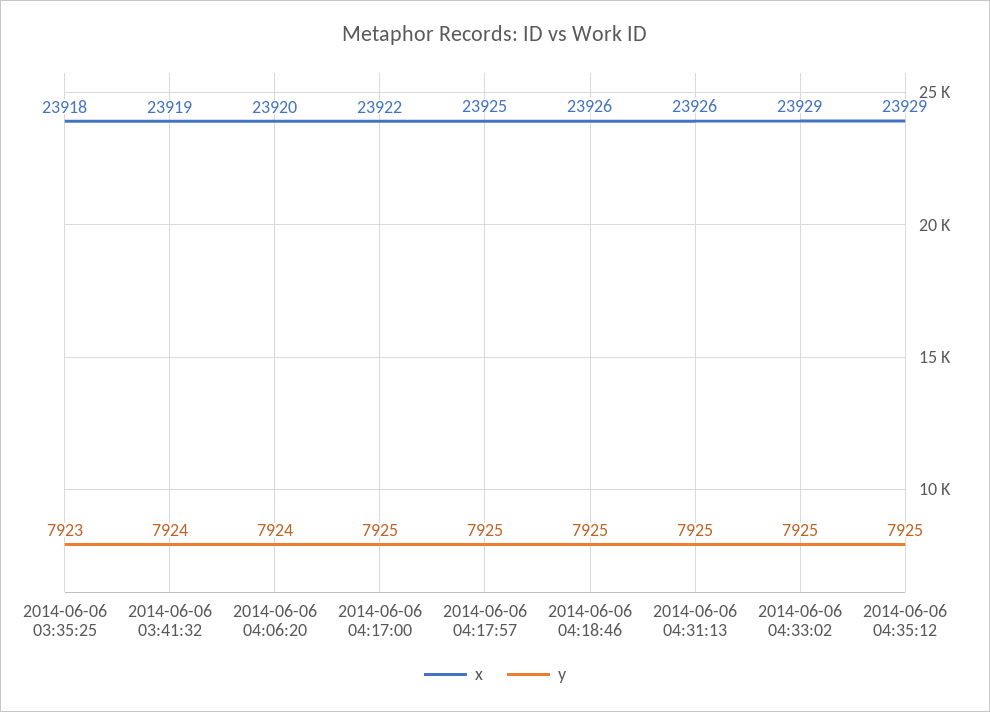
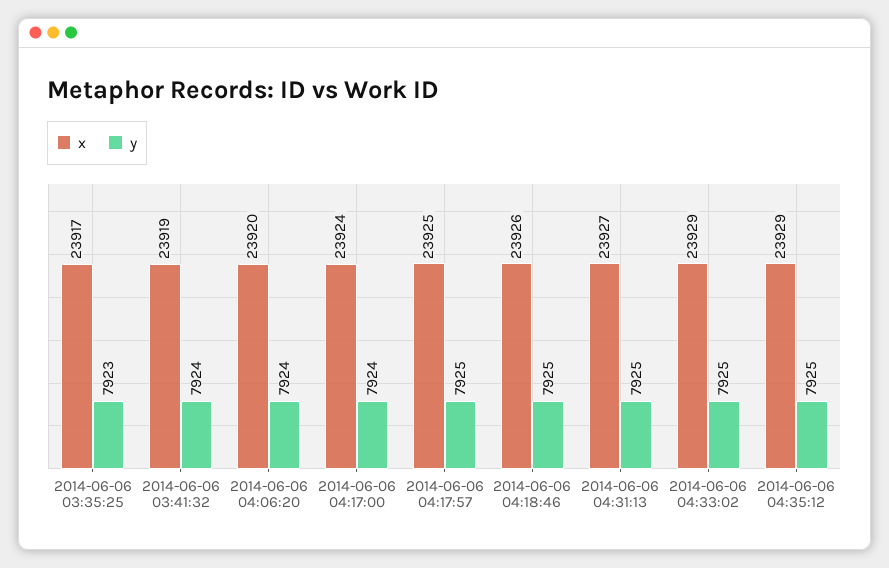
  {
    "x": {
-     "2014-06-06 03:35:25": 23918,
+     "2014-06-06 03:35:25": 23917,
      "2014-06-06 03:41:32": 23919,
      "2014-06-06 04:06:20": 23920,
-     "2014-06-06 04:17:00": 23922,
+     "2014-06-06 04:17:00": 23924,
      "2014-06-06 04:17:57": 23925,
      "2014-06-06 04:18:46": 23926,
-     "2014-06-06 04:31:13": 23926,
+     "2014-06-06 04:31:13": 23927,
      "2014-06-06 04:33:02": 23929,
      "2014-06-06 04:35:12": 23929
    },
    "y": {
      "2014-06-06 03:35:25": 7923,
      "2014-06-06 03:41:32": 7924,
      "2014-06-06 04:06:20": 7924,
-     "2014-06-06 04:17:00": 7925,
+     "2014-06-06 04:17:00": 7924,
      "2014-06-06 04:17:57": 7925,
      "2014-06-06 04:18:46": 7925,
      "2014-06-06 04:31:13": 7925,
      "2014-06-06 04:33:02": 7925,
      "2014-06-06 04:35:12": 7925
    }
  }

